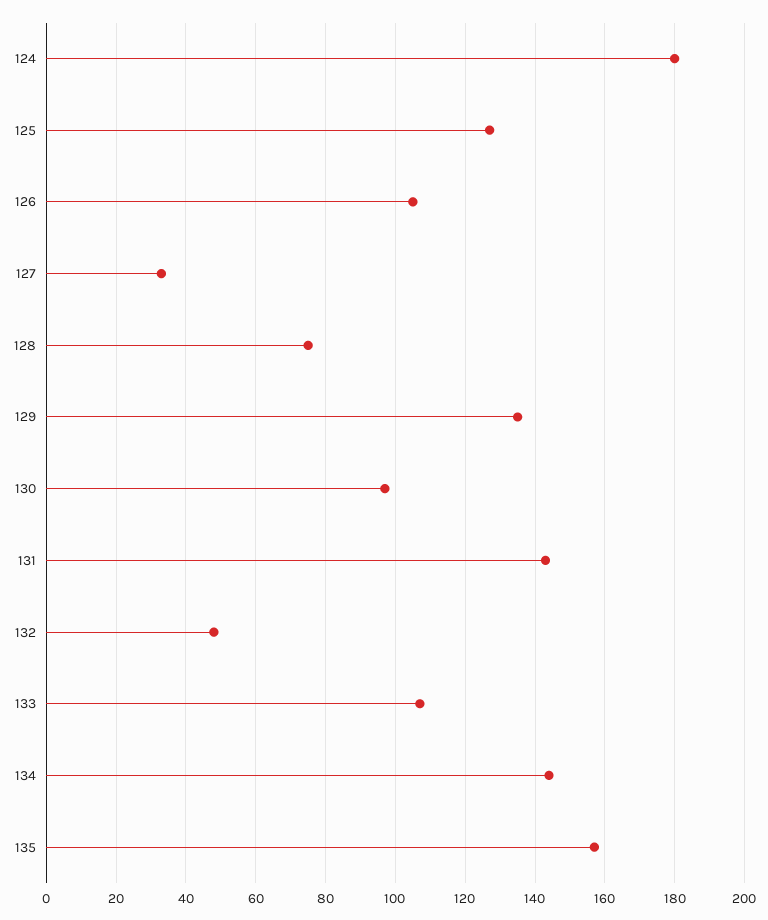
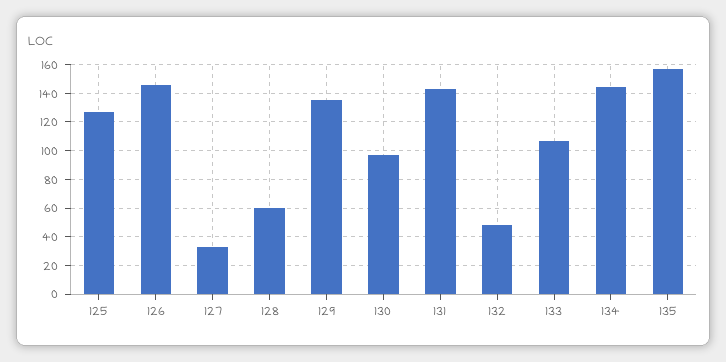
  {
-   "124": 180,
    "125": 125,
-   "126": 105,
+   "126": 145,
    "127": 35,
-   "128": 75,
+   "128": 60,
    "129": 135,
    "130": 95,
    "131": 145,
    "132": 50,
    "133": 105,
    "134": 145,
    "135": 155
  }

